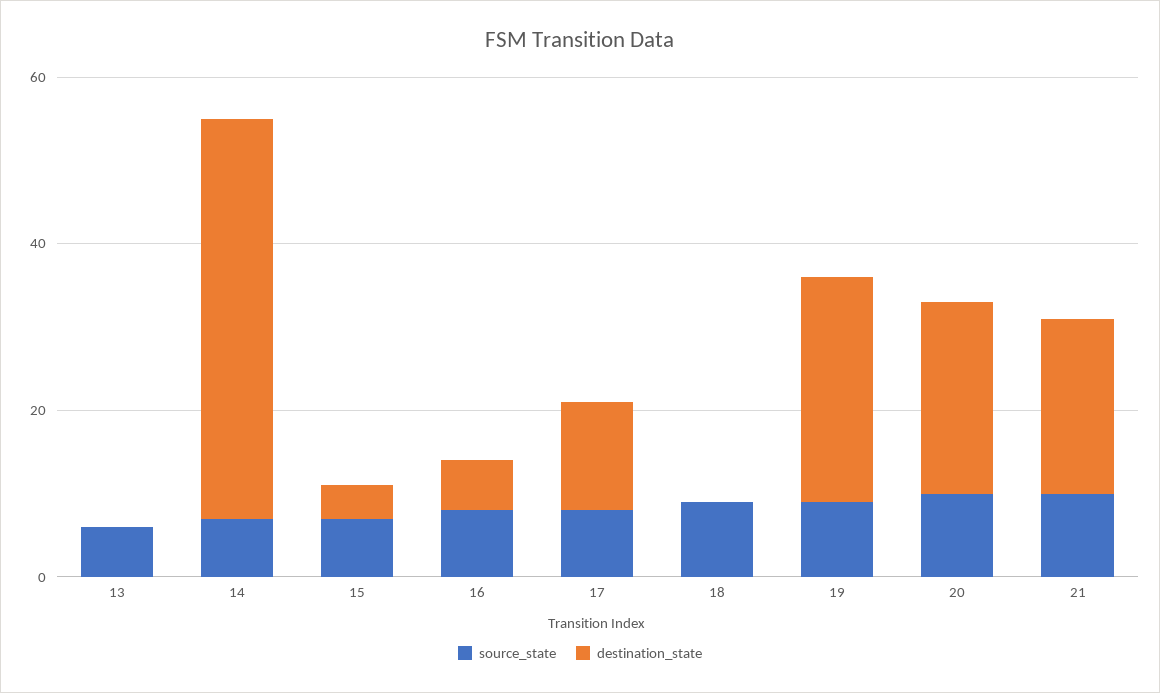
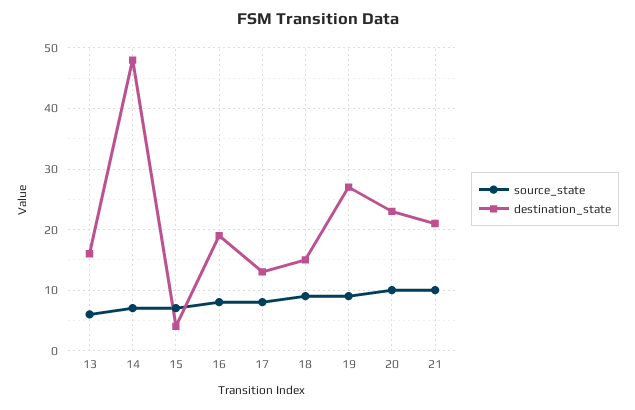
  {
    "source_state": {
      "13": 6,
      "14": 7,
      "15": 7,
      "16": 8,
      "17": 8,
      "18": 9,
      "19": 9,
      "20": 10,
      "21": 10
    },
    "destination_state": {
-     "13": 0,
+     "13": 16,
      "14": 48,
      "15": 4,
-     "16": 5,
+     "16": 19,
      "17": 13,
-     "18": 0,
+     "18": 15,
      "19": 27,
      "20": 23,
      "21": 21
    }
  }

